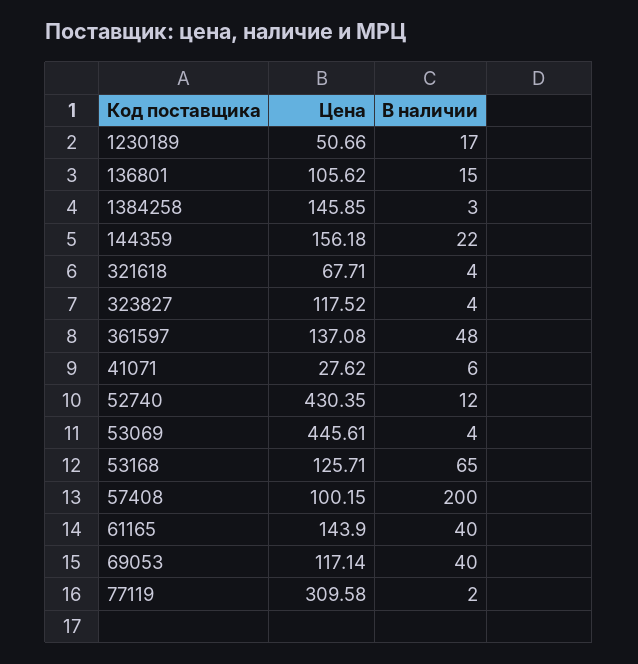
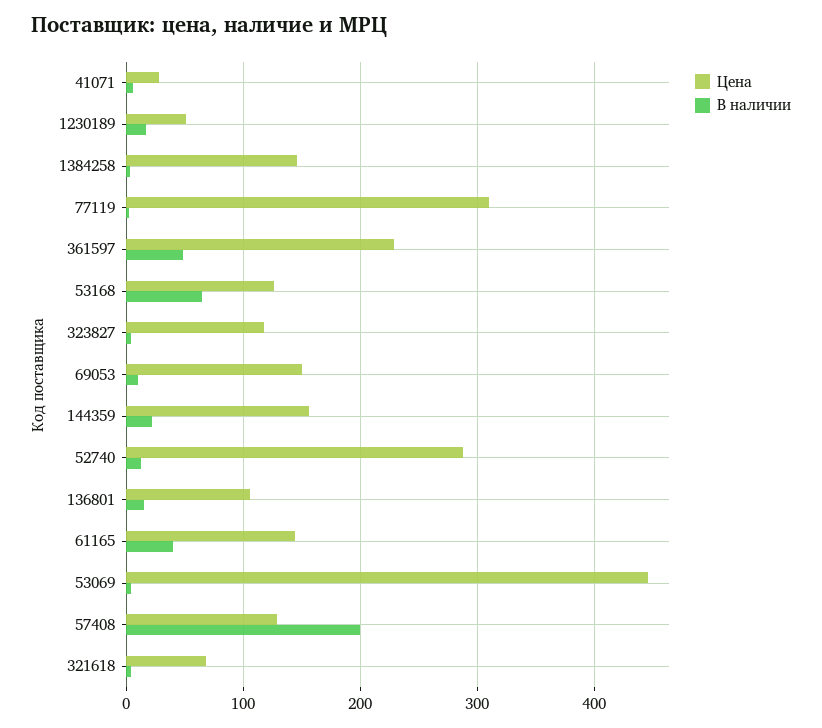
  {
    "Цена": {
      "1230189": 50.66,
      "136801": 105.62,
      "1384258": 145.85,
      "144359": 156.18,
      "321618": 67.71,
      "323827": 117.52,
-     "361597": 137.08,
+     "361597": 230,
      "41071": 27.62,
-     "52740": 430.35,
+     "52740": 290,
      "53069": 445.61,
      "53168": 125.71,
-     "57408": 100.15,
+     "57408": 130,
      "61165": 143.9,
-     "69053": 117.14,
+     "69053": 150,
      "77119": 309.58
    },
    "В наличии": {
      "1230189": 17,
      "136801": 15,
      "1384258": 3,
      "144359": 22,
      "321618": 4,
      "323827": 4,
      "361597": 48,
      "41071": 6,
      "52740": 12,
      "53069": 4,
      "53168": 65,
      "57408": 200,
      "61165": 40,
-     "69053": 40,
+     "69053": 10,
      "77119": 2
    }
  }

